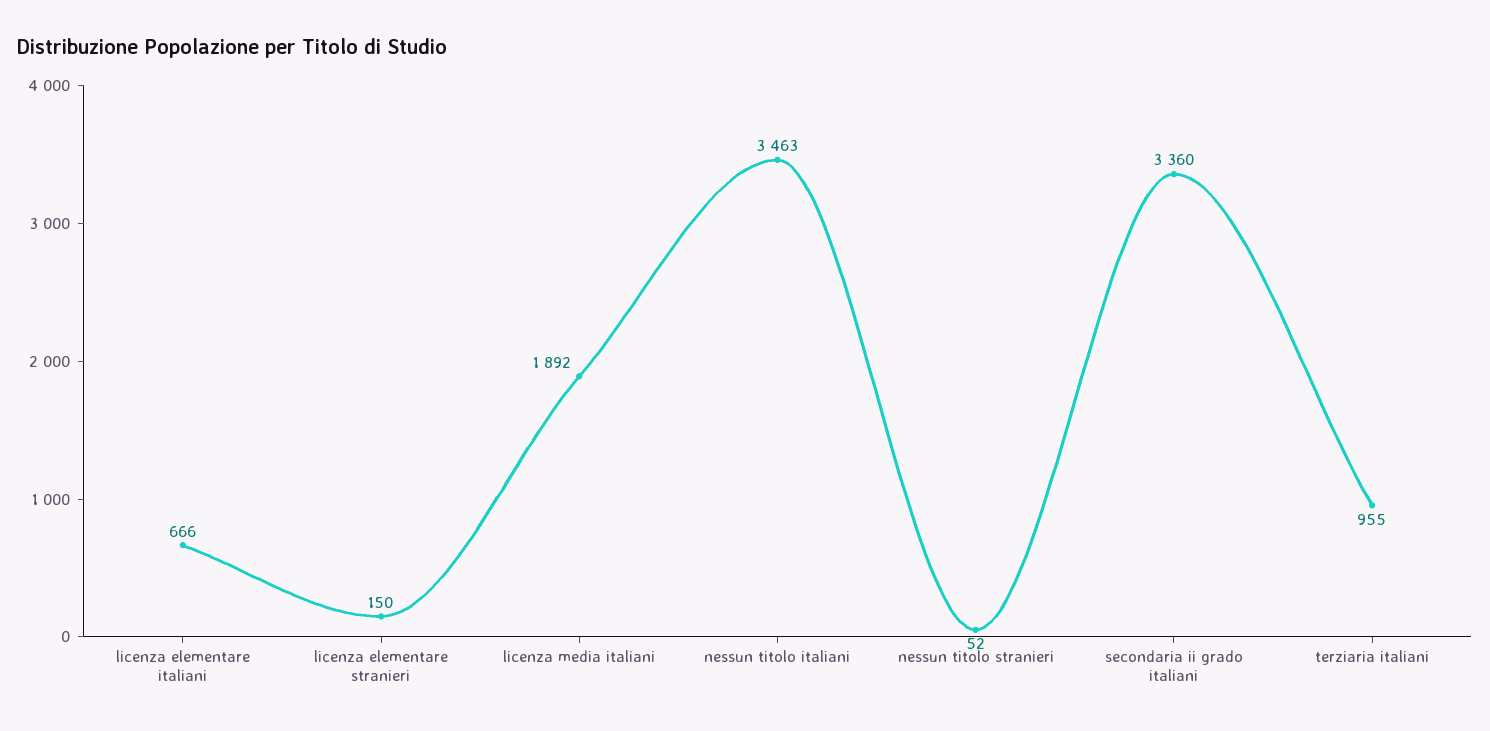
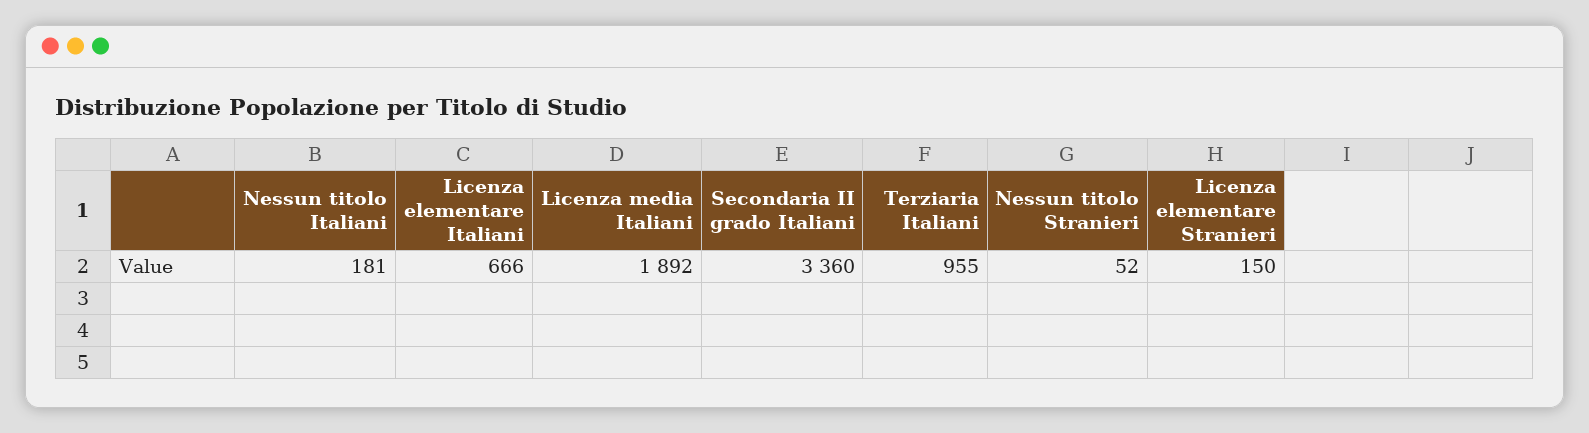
  {
    "licenza elementare italiani": 666,
    "licenza elementare stranieri": 150,
    "licenza media italiani": 1892,
-   "nessun titolo italiani": 3463,
+   "nessun titolo italiani": 181,
    "nessun titolo stranieri": 52,
    "secondaria ii grado italiani": 3360,
    "terziaria italiani": 955
  }

